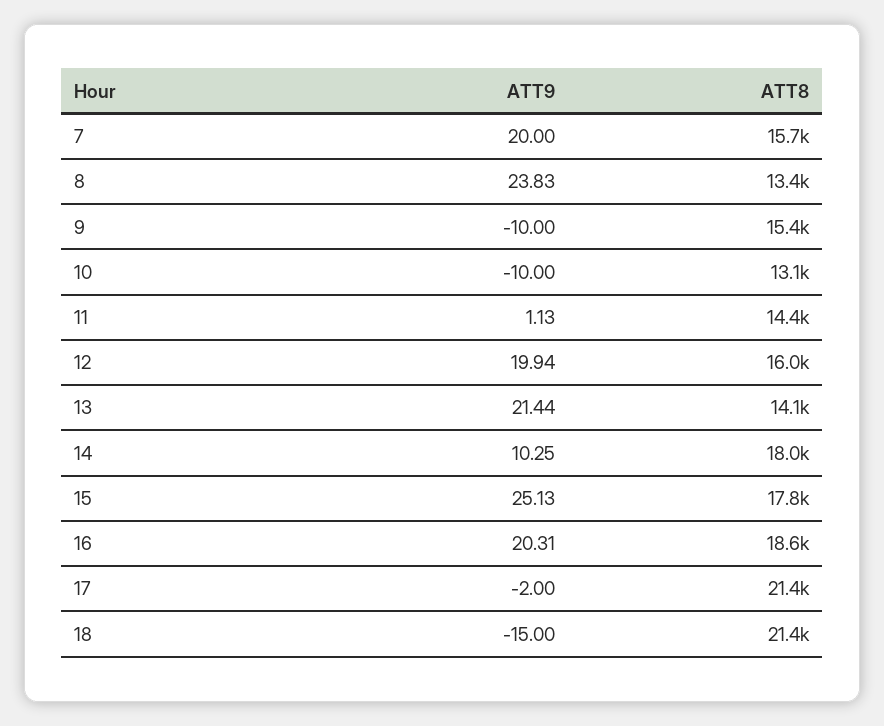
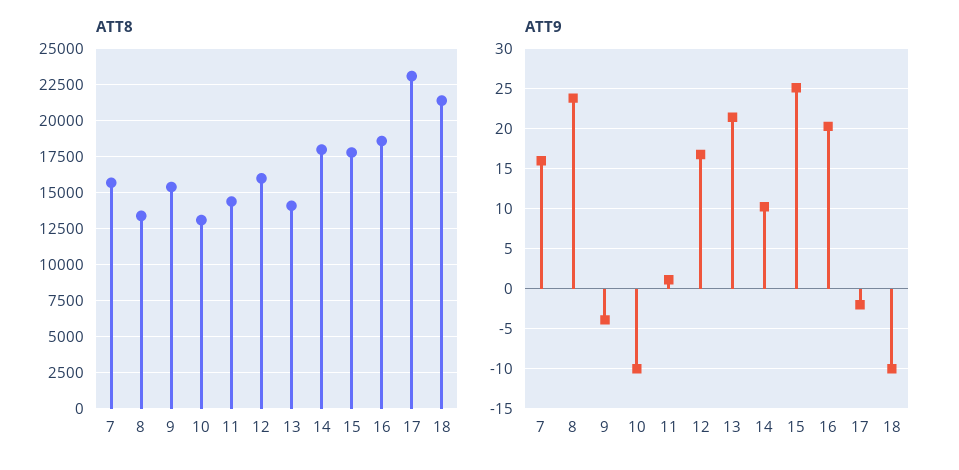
  {
    "ATT9": {
-     "7": 20,
+     "7": 16,
      "8": 23.83,
-     "9": -10,
+     "9": -4,
      "10": -10,
      "11": 1.13,
-     "12": 19.94,
+     "12": 17,
      "13": 21.44,
      "14": 10.25,
      "15": 25.13,
      "16": 20.31,
      "17": -2,
-     "18": -15
+     "18": -10
    },
    "ATT8": {
      "7": 15700,
      "8": 13400,
      "9": 15400,
      "10": 13100,
      "11": 14400,
      "12": 16000,
      "13": 14100,
      "14": 18000,
      "15": 17800,
      "16": 18600,
-     "17": 21400,
+     "17": 23000,
      "18": 21400
    }
  }

